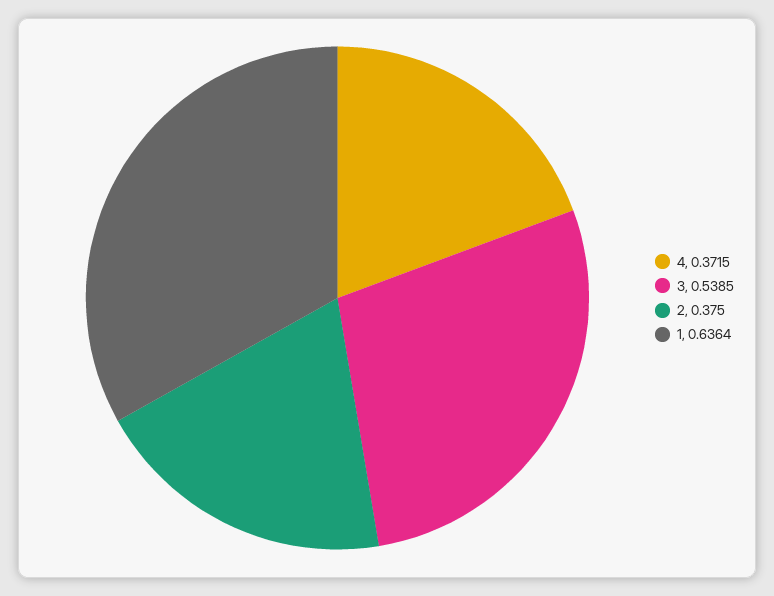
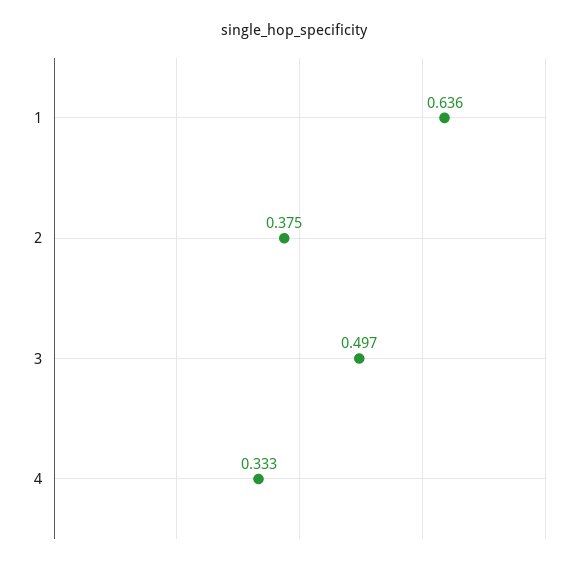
  {
-   "4": 0.3715,
+   "4": 0.333,
-   "3": 0.5385,
+   "3": 0.497,
    "2": 0.375,
    "1": 0.6364
  }

